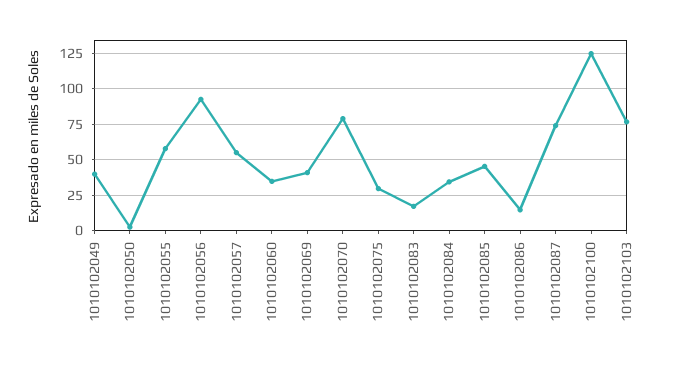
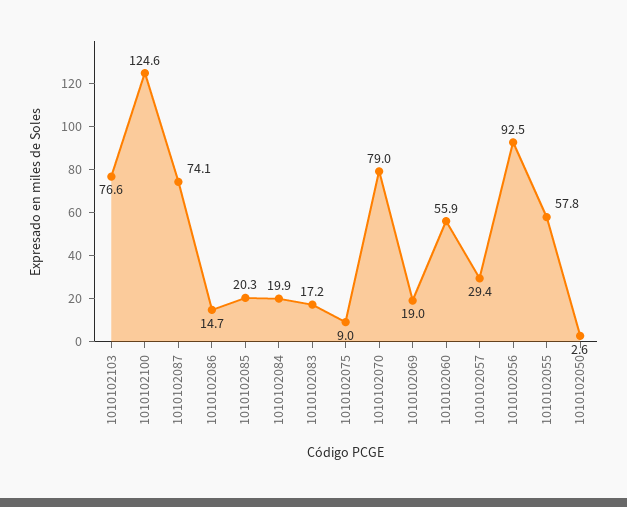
  {
-   "1010102049": 40,
    "1010102050": 2.6,
    "1010102055": 57.8,
    "1010102056": 92.5,
-   "1010102057": 55,
+   "1010102057": 29.4,
-   "1010102060": 35,
+   "1010102060": 55.9,
-   "1010102069": 40,
+   "1010102069": 19,
    "1010102070": 79,
-   "1010102075": 30,
+   "1010102075": 9,
    "1010102083": 17.2,
-   "1010102084": 35,
+   "1010102084": 19.9,
-   "1010102085": 45,
+   "1010102085": 20.3,
    "1010102086": 14.7,
    "1010102087": 74.1,
    "1010102100": 124.6,
    "1010102103": 76.6
  }

